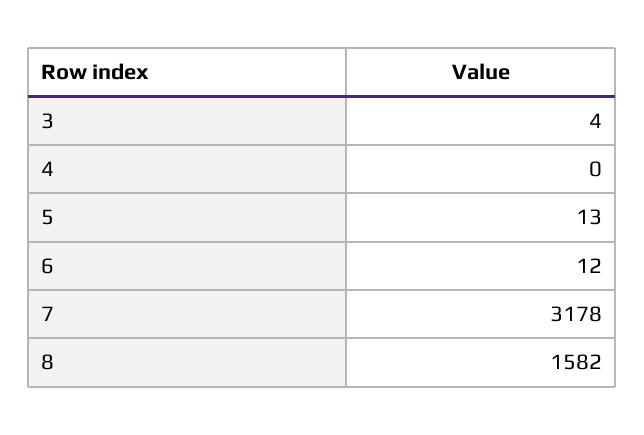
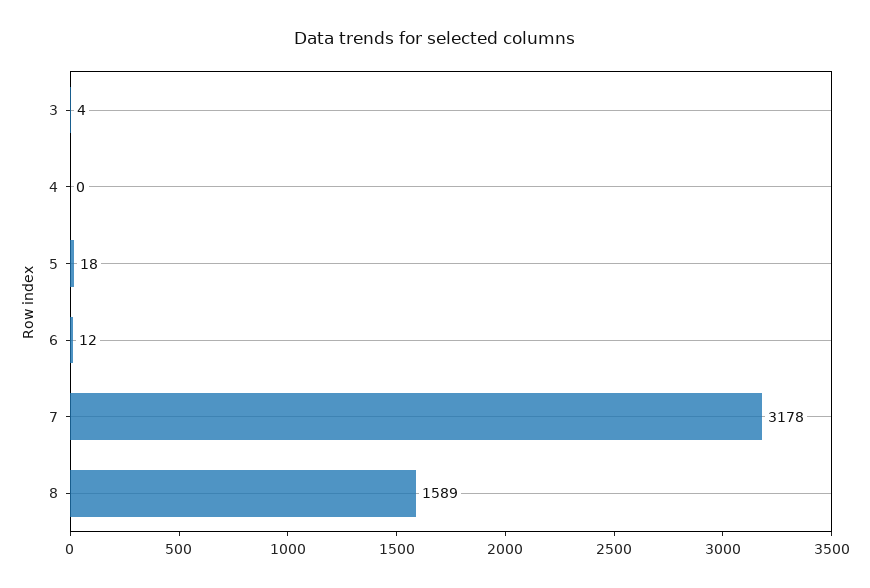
  {
    "3": 4,
    "4": 0,
-   "5": 13,
+   "5": 18,
    "6": 12,
    "7": 3178,
-   "8": 1582
+   "8": 1589
  }

